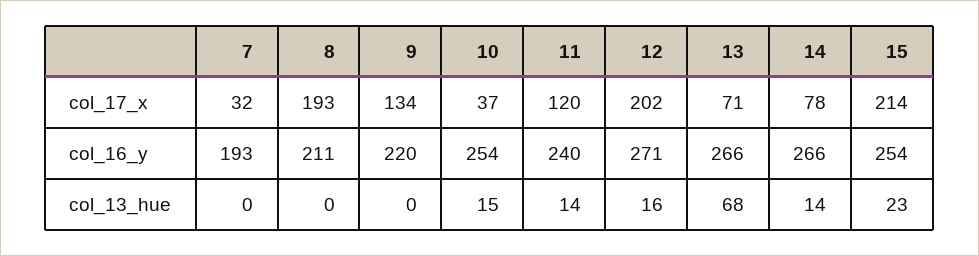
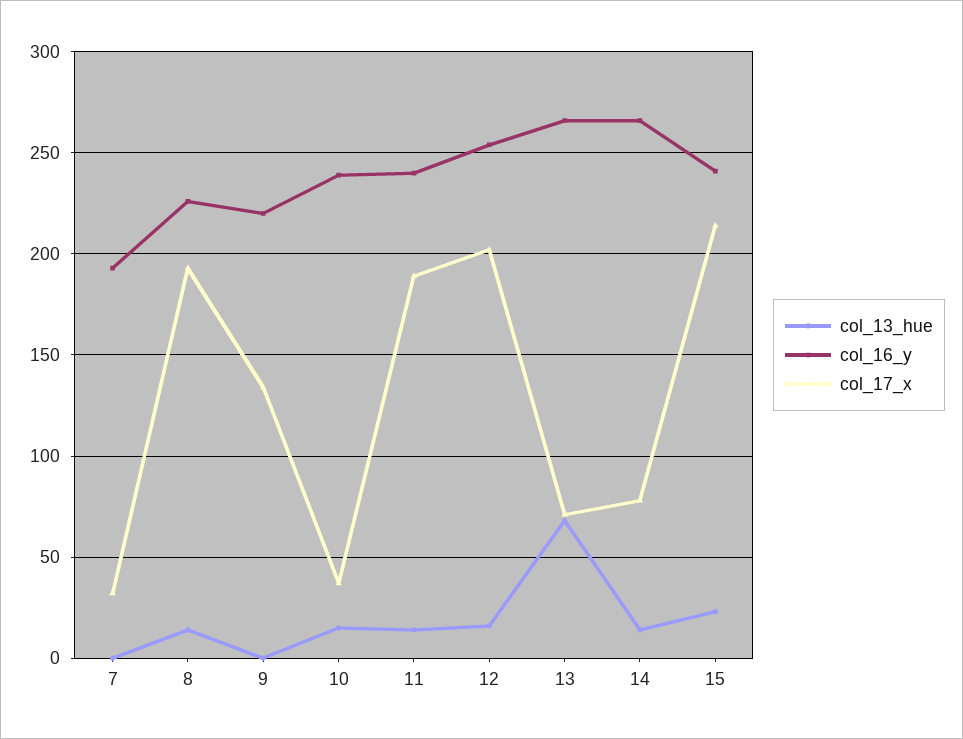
  {
    "col_17_x": {
      "7": 32,
      "8": 193,
      "9": 134,
      "10": 37,
-     "11": 120,
+     "11": 190,
      "12": 202,
      "13": 71,
      "14": 78,
      "15": 214
    },
    "col_16_y": {
      "7": 193,
-     "8": 211,
+     "8": 225,
      "9": 220,
-     "10": 254,
+     "10": 240,
      "11": 240,
-     "12": 271,
+     "12": 255,
      "13": 266,
      "14": 266,
-     "15": 254
+     "15": 240
    },
    "col_13_hue": {
      "7": 0,
-     "8": 0,
+     "8": 15,
      "9": 0,
      "10": 15,
      "11": 14,
      "12": 16,
      "13": 68,
      "14": 14,
      "15": 23
    }
  }

